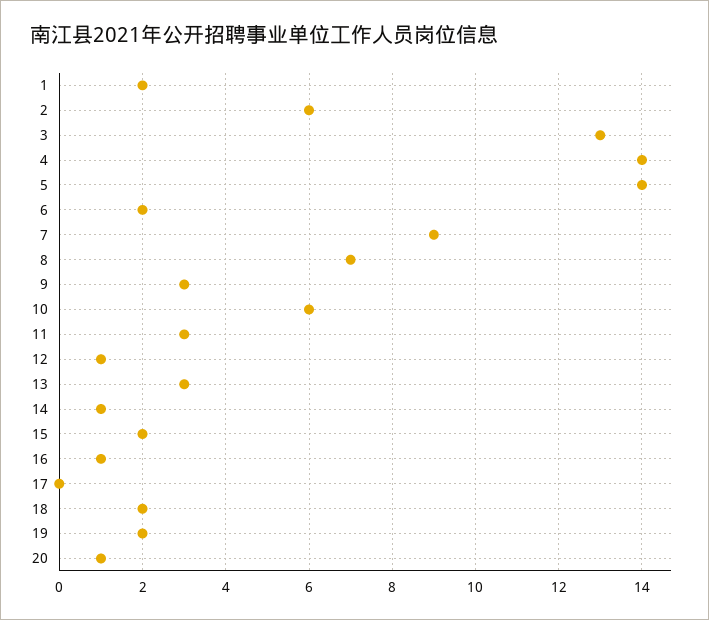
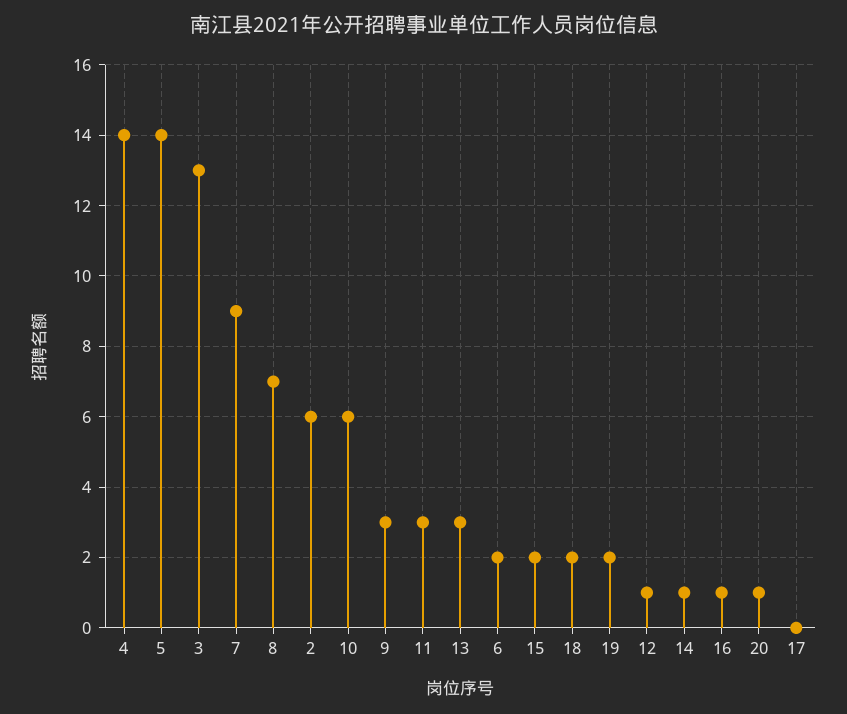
  {
-   "1": 2,
    "2": 6,
    "3": 13,
    "4": 14,
    "5": 14,
    "6": 2,
    "7": 9,
    "8": 7,
    "9": 3,
    "10": 6,
    "11": 3,
    "12": 1,
    "13": 3,
    "14": 1,
    "15": 2,
    "16": 1,
    "17": 0,
    "18": 2,
    "19": 2,
    "20": 1
  }

